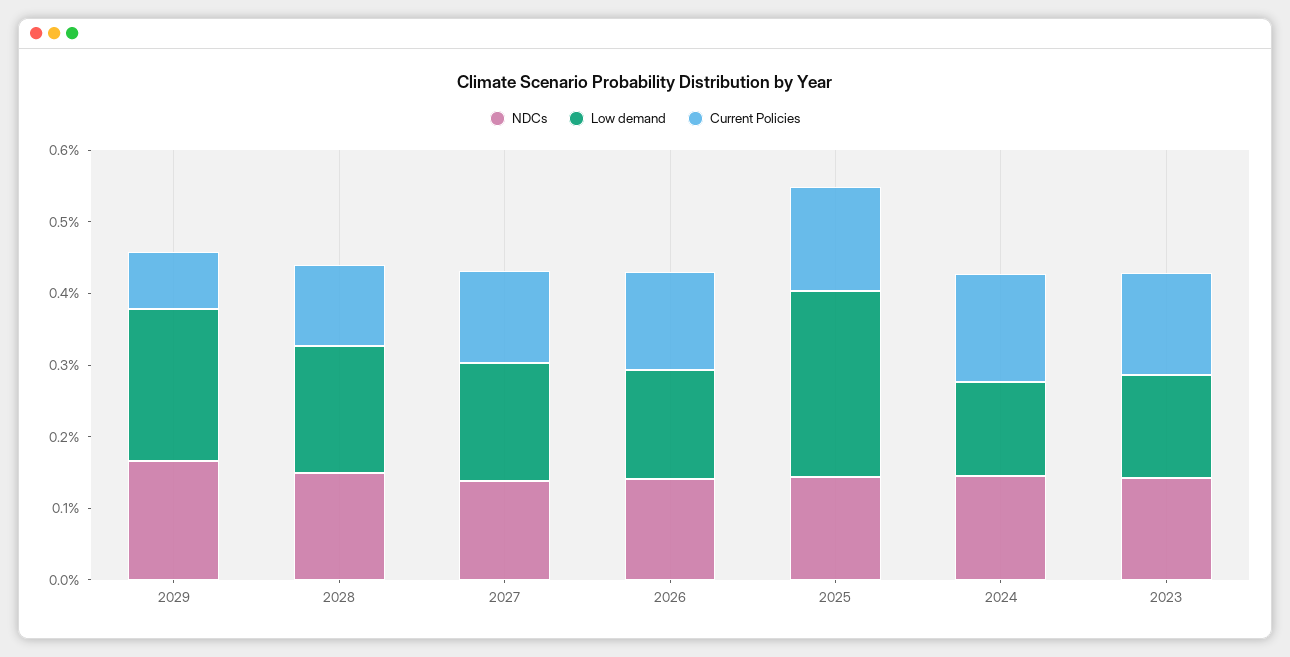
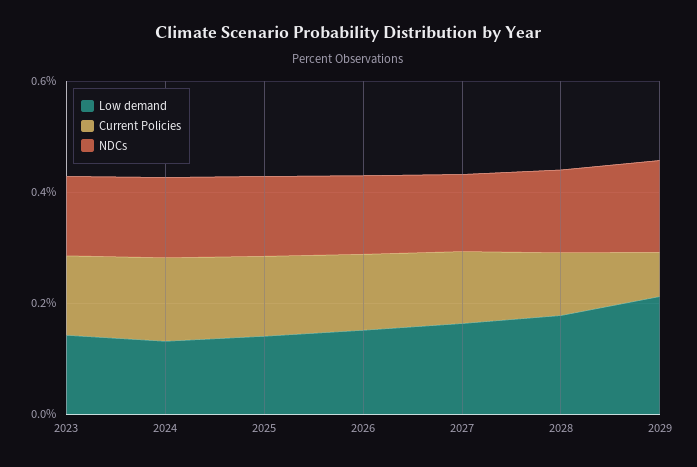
  {
    "NDCs": {
      "2029": 0.16,
      "2028": 0.14,
      "2027": 0.14,
      "2026": 0.14,
      "2025": 0.14,
      "2024": 0.14,
      "2023": 0.14
    },
    "Low demand": {
      "2029": 0.22,
      "2028": 0.18,
      "2027": 0.16,
      "2026": 0.16,
-     "2025": 0.26,
+     "2025": 0.15,
      "2024": 0.14,
      "2023": 0.14
    },
    "Current Policies": {
      "2029": 0.08,
      "2028": 0.12,
      "2027": 0.12,
      "2026": 0.14,
      "2025": 0.14,
      "2024": 0.16,
      "2023": 0.14
    }
  }

